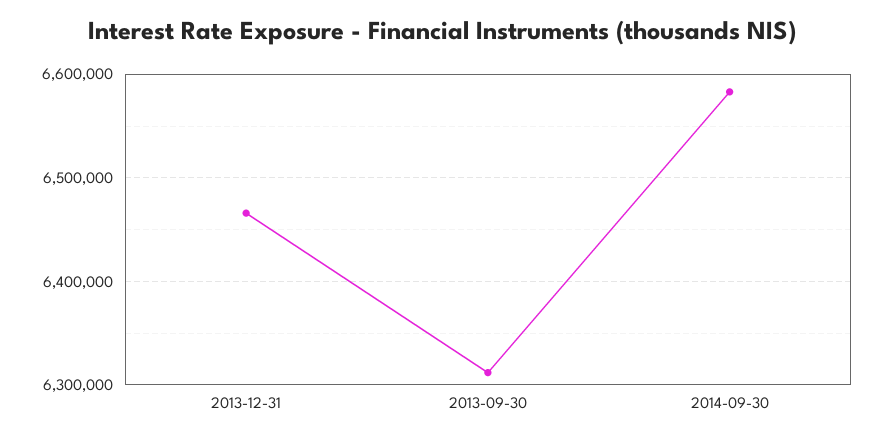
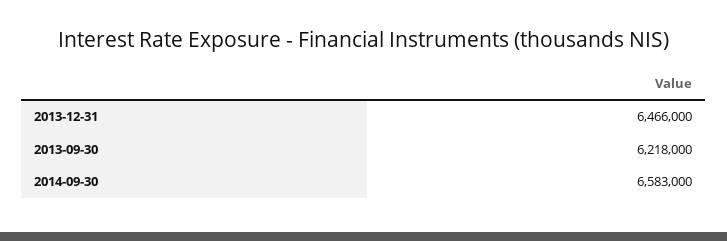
  {
    "2013-12-31": 6466000,
-   "2013-09-30": 6310000,
+   "2013-09-30": 6218000,
    "2014-09-30": 6583000
  }

